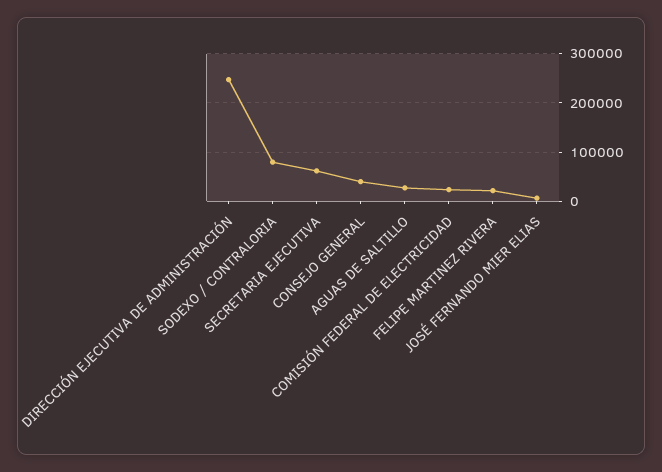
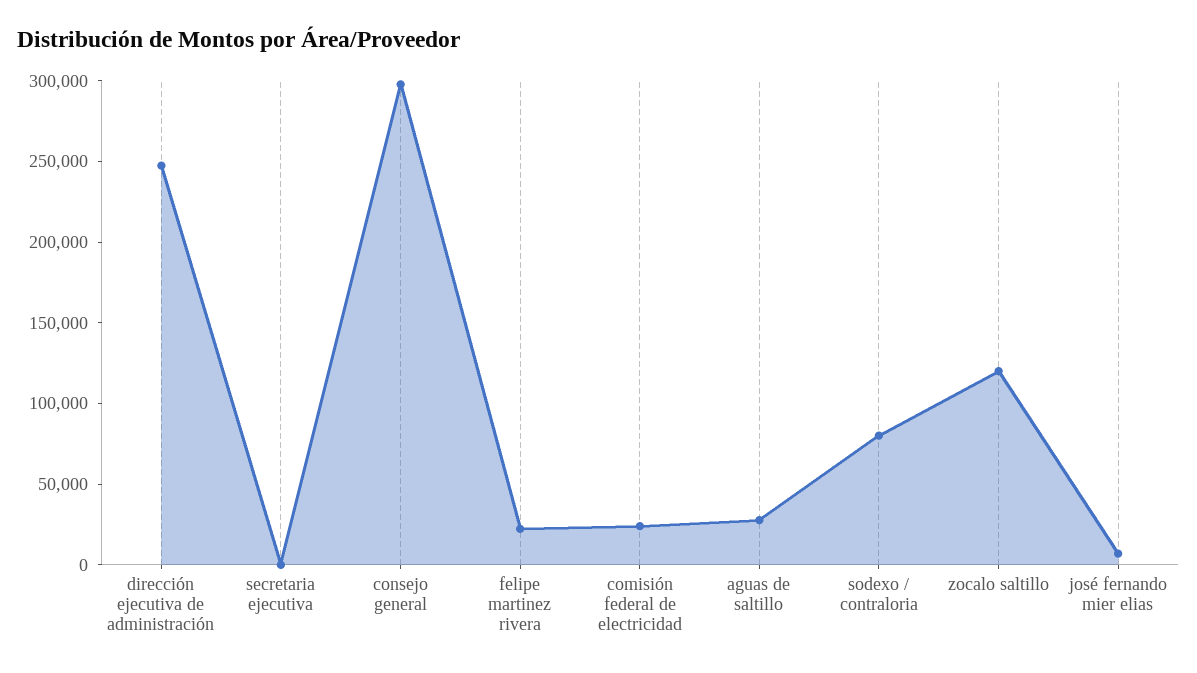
  {
    "DIRECCIÓN EJECUTIVA DE ADMINISTRACIÓN": 250000,
    "SODEXO / CONTRALORIA": 80000,
-   "SECRETARIA EJECUTIVA": 60000,
+   "SECRETARIA EJECUTIVA": 0,
-   "CONSEJO GENERAL": 40000,
+   "CONSEJO GENERAL": 300000,
    "AGUAS DE SALTILLO": 30000,
    "COMISIÓN FEDERAL DE ELECTRICIDAD": 20000,
    "FELIPE MARTINEZ RIVERA": 20000,
-   "JOSÉ FERNANDO MIER ELIAS": 10000
+   "JOSÉ FERNANDO MIER ELIAS": 10000,
+   "zocalo saltillo": 120000
  }

